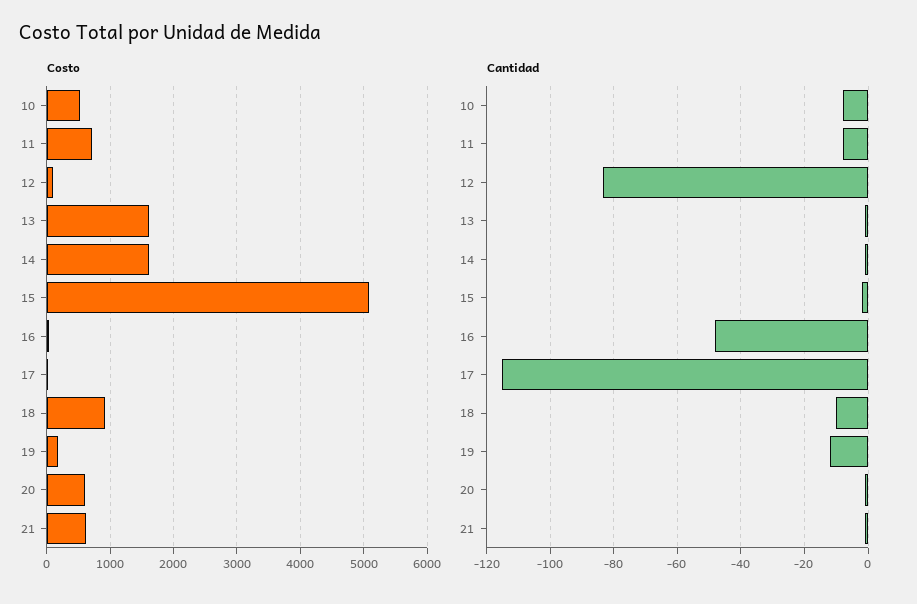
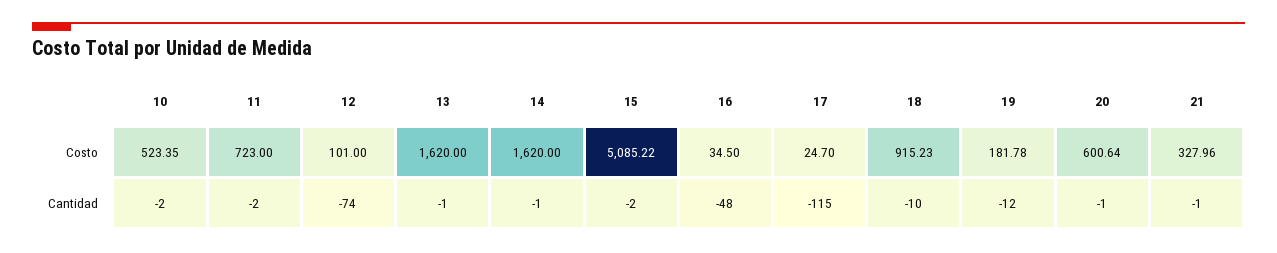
  {
    "Costo": {
      "10": 523.35,
      "11": 723,
      "12": 101,
      "13": 1620,
      "14": 1620,
      "15": 5085.22,
      "16": 34.5,
      "17": 24.7,
      "18": 915.23,
      "19": 181.78,
      "20": 600.64,
-     "21": 600
+     "21": 327.96
    },
    "Cantidad": {
-     "10": -8,
+     "10": -2,
-     "11": -8,
+     "11": -2,
-     "12": -84,
+     "12": -74,
      "13": -1,
      "14": -1,
      "15": -2,
      "16": -48,
      "17": -115,
      "18": -10,
      "19": -12,
      "20": -1,
      "21": -1
    }
  }

